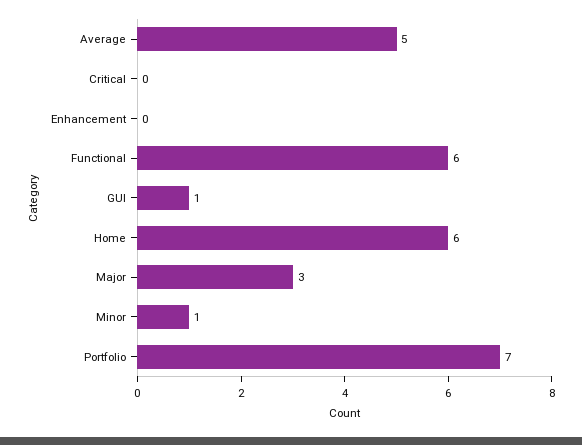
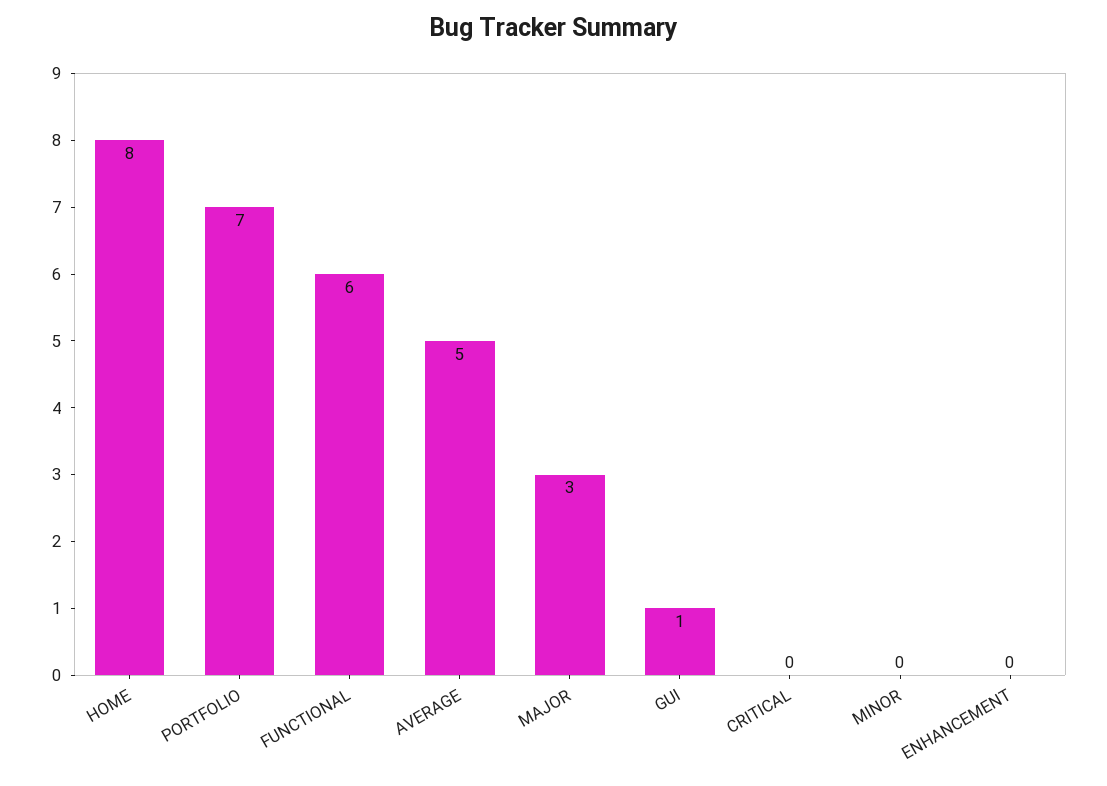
  {
    "Average": 5,
    "Critical": 0,
    "Enhancement": 0,
    "Functional": 6,
    "GUI": 1,
-   "Home": 6,
+   "Home": 8,
    "Major": 3,
-   "Minor": 1,
+   "Minor": 0,
    "Portfolio": 7
  }

